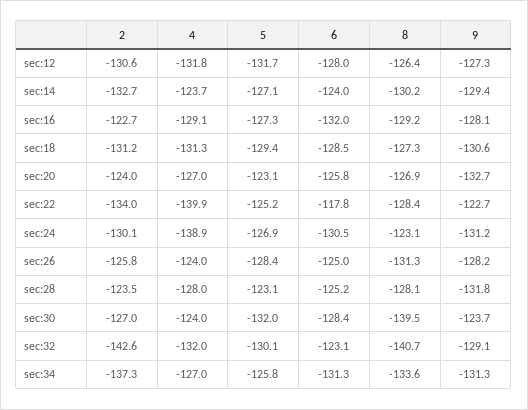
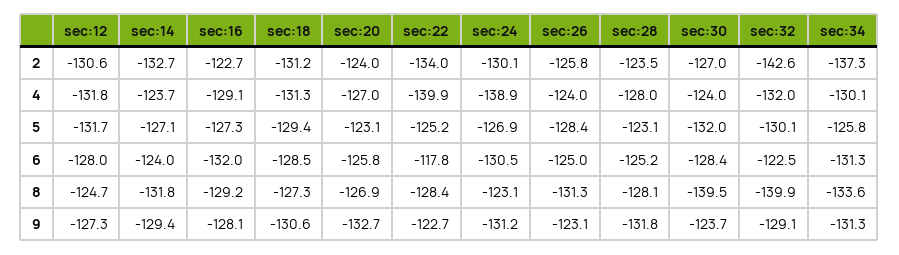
  {
    "2": {
      "sec:12": -130.6,
      "sec:14": -132.7,
      "sec:16": -122.7,
      "sec:18": -131.2,
      "sec:20": -124,
      "sec:22": -134,
      "sec:24": -130.1,
      "sec:26": -125.8,
      "sec:28": -123.5,
      "sec:30": -127,
      "sec:32": -142.6,
      "sec:34": -137.3
    },
    "4": {
      "sec:12": -131.8,
      "sec:14": -123.7,
      "sec:16": -129.1,
      "sec:18": -131.3,
      "sec:20": -127,
      "sec:22": -139.9,
      "sec:24": -138.9,
      "sec:26": -124,
      "sec:28": -128,
      "sec:30": -124,
      "sec:32": -132,
-     "sec:34": -127
+     "sec:34": -130.1
    },
    "5": {
      "sec:12": -131.7,
      "sec:14": -127.1,
      "sec:16": -127.3,
      "sec:18": -129.4,
      "sec:20": -123.1,
      "sec:22": -125.2,
      "sec:24": -126.9,
      "sec:26": -128.4,
      "sec:28": -123.1,
      "sec:30": -132,
      "sec:32": -130.1,
      "sec:34": -125.8
    },
    "6": {
      "sec:12": -128,
      "sec:14": -124,
      "sec:16": -132,
      "sec:18": -128.5,
      "sec:20": -125.8,
      "sec:22": -117.8,
      "sec:24": -130.5,
      "sec:26": -125,
      "sec:28": -125.2,
      "sec:30": -128.4,
-     "sec:32": -123.1,
+     "sec:32": -122.5,
      "sec:34": -131.3
    },
    "8": {
-     "sec:12": -126.4,
+     "sec:12": -124.7,
-     "sec:14": -130.2,
+     "sec:14": -131.8,
      "sec:16": -129.2,
      "sec:18": -127.3,
      "sec:20": -126.9,
      "sec:22": -128.4,
      "sec:24": -123.1,
      "sec:26": -131.3,
      "sec:28": -128.1,
      "sec:30": -139.5,
-     "sec:32": -140.7,
+     "sec:32": -139.9,
      "sec:34": -133.6
    },
    "9": {
      "sec:12": -127.3,
      "sec:14": -129.4,
      "sec:16": -128.1,
      "sec:18": -130.6,
      "sec:20": -132.7,
      "sec:22": -122.7,
      "sec:24": -131.2,
-     "sec:26": -128.2,
+     "sec:26": -123.1,
      "sec:28": -131.8,
      "sec:30": -123.7,
      "sec:32": -129.1,
      "sec:34": -131.3
    }
  }

